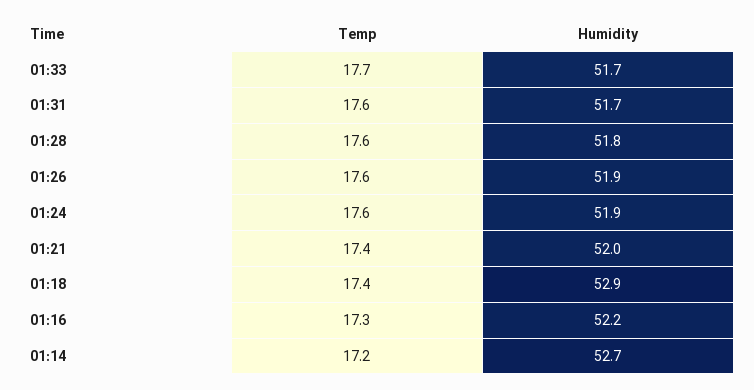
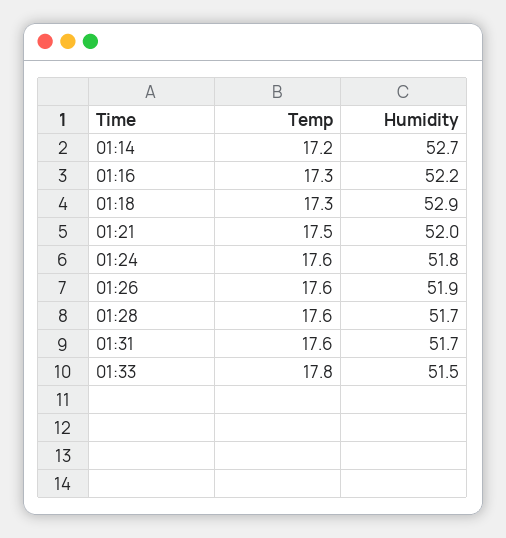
  {
    "Temp": {
-     "01:33": 17.7,
+     "01:33": 17.8,
      "01:31": 17.6,
      "01:28": 17.6,
      "01:26": 17.6,
      "01:24": 17.6,
-     "01:21": 17.4,
+     "01:21": 17.5,
-     "01:18": 17.4,
+     "01:18": 17.3,
      "01:16": 17.3,
      "01:14": 17.2
    },
    "Humidity": {
-     "01:33": 51.7,
+     "01:33": 51.5,
      "01:31": 51.7,
-     "01:28": 51.8,
+     "01:28": 51.7,
      "01:26": 51.9,
-     "01:24": 51.9,
+     "01:24": 51.8,
      "01:21": 52,
      "01:18": 52.9,
      "01:16": 52.2,
      "01:14": 52.7
    }
  }

